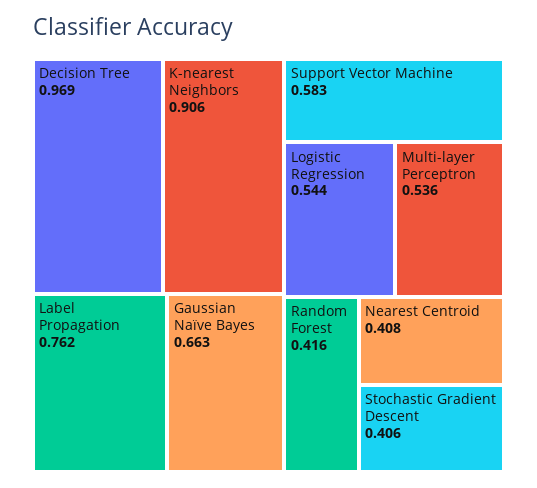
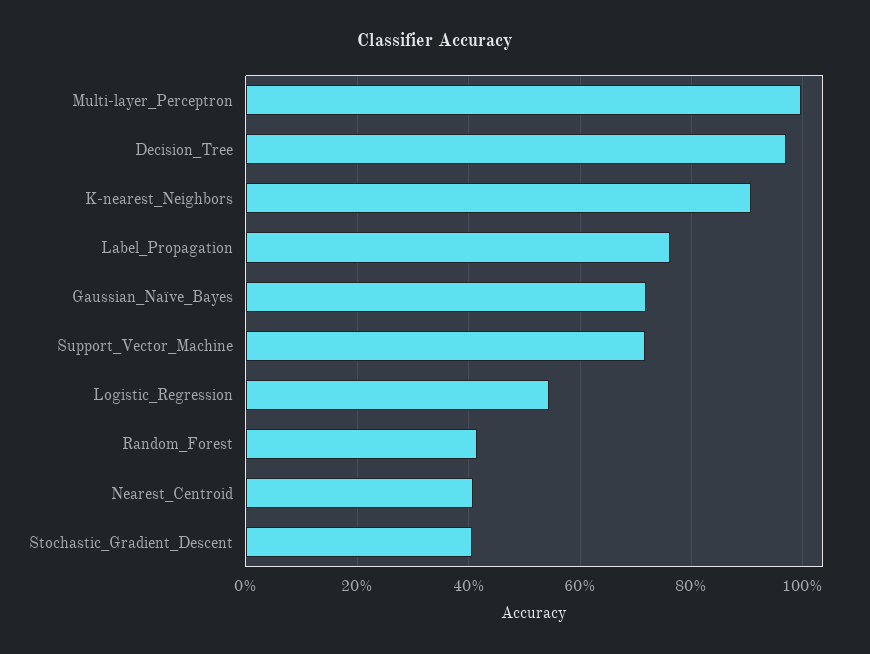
  {
    "Decision Tree": 0.969,
    "K-nearest Neighbors": 0.906,
    "Label Propagation": 0.762,
-   "Gaussian Naïve Bayes": 0.663,
+   "Gaussian Naïve Bayes": 0.72,
-   "Support Vector Machine": 0.583,
+   "Support Vector Machine": 0.72,
    "Logistic Regression": 0.544,
-   "Multi-layer Perceptron": 0.536,
+   "Multi-layer Perceptron": 1,
    "Random Forest": 0.416,
    "Nearest Centroid": 0.408,
    "Stochastic Gradient Descent": 0.406
  }

